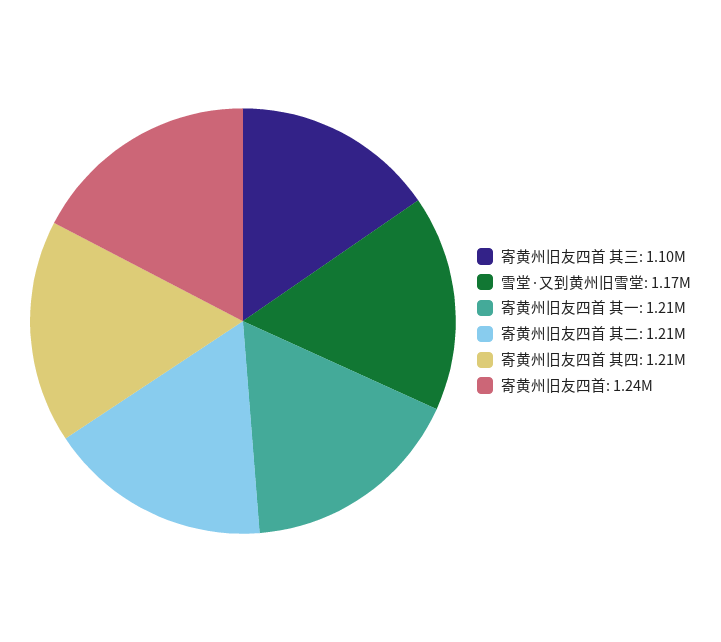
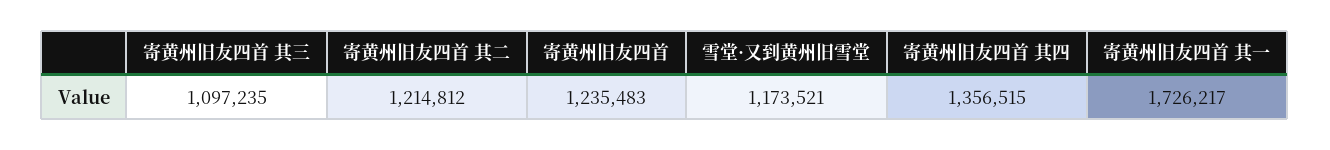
  {
    "寄黄州旧友四首 其三": 1097235,
    "雪堂·又到黄州旧雪堂": 1173521,
-   "寄黄州旧友四首 其一": 1210000,
+   "寄黄州旧友四首 其一": 1726217,
    "寄黄州旧友四首 其二": 1214812,
-   "寄黄州旧友四首 其四": 1210000,
+   "寄黄州旧友四首 其四": 1356515,
    "寄黄州旧友四首": 1235483
  }

